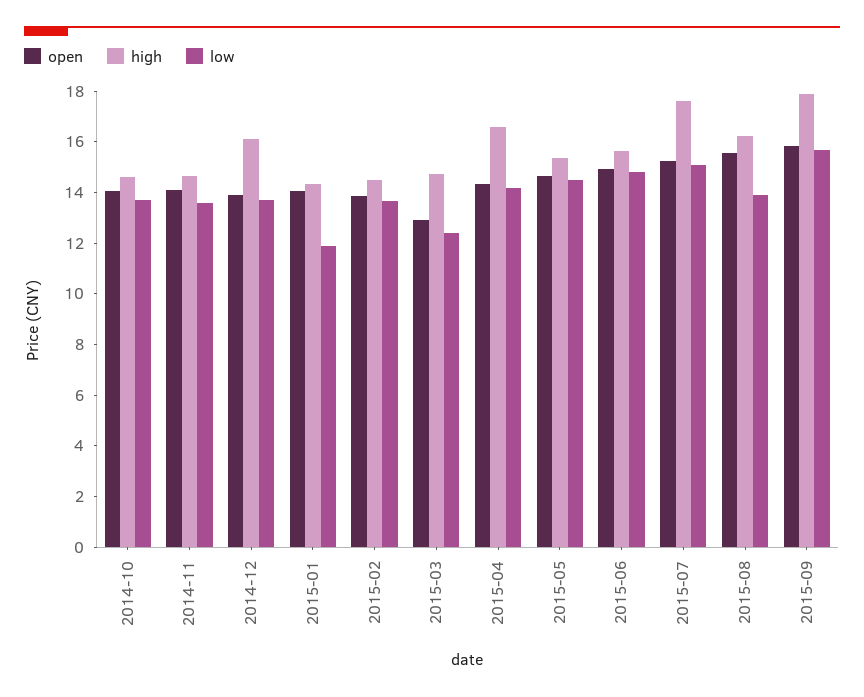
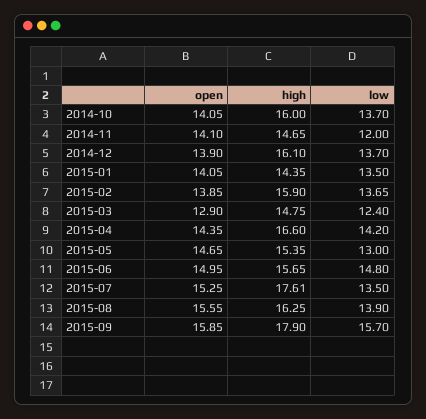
  {
    "open": {
      "2014-10": 14.05,
      "2014-11": 14.1,
      "2014-12": 13.9,
      "2015-01": 14.05,
      "2015-02": 13.85,
      "2015-03": 12.9,
      "2015-04": 14.35,
      "2015-05": 14.65,
      "2015-06": 14.95,
      "2015-07": 15.25,
      "2015-08": 15.55,
      "2015-09": 15.85
    },
    "high": {
-     "2014-10": 14.5,
+     "2014-10": 16,
      "2014-11": 14.65,
      "2014-12": 16.1,
      "2015-01": 14.35,
-     "2015-02": 14.5,
+     "2015-02": 15.9,
      "2015-03": 14.75,
      "2015-04": 16.6,
      "2015-05": 15.35,
      "2015-06": 15.65,
      "2015-07": 17.61,
      "2015-08": 16.25,
      "2015-09": 17.9
    },
    "low": {
      "2014-10": 13.7,
-     "2014-11": 13.5,
+     "2014-11": 12,
      "2014-12": 13.7,
-     "2015-01": 12,
+     "2015-01": 13.5,
      "2015-02": 13.65,
      "2015-03": 12.4,
      "2015-04": 14.2,
-     "2015-05": 14.5,
+     "2015-05": 13,
      "2015-06": 14.8,
-     "2015-07": 15,
+     "2015-07": 13.5,
      "2015-08": 13.9,
      "2015-09": 15.7
    }
  }

